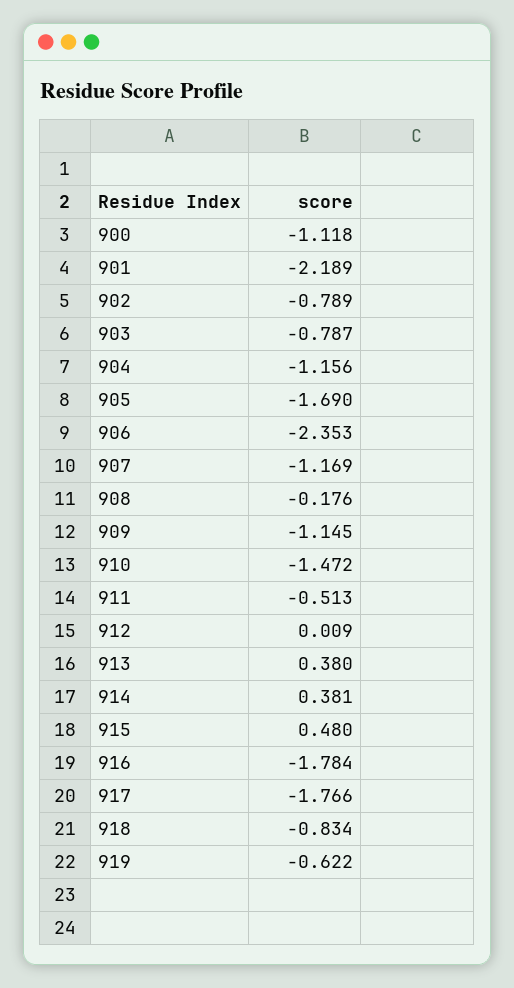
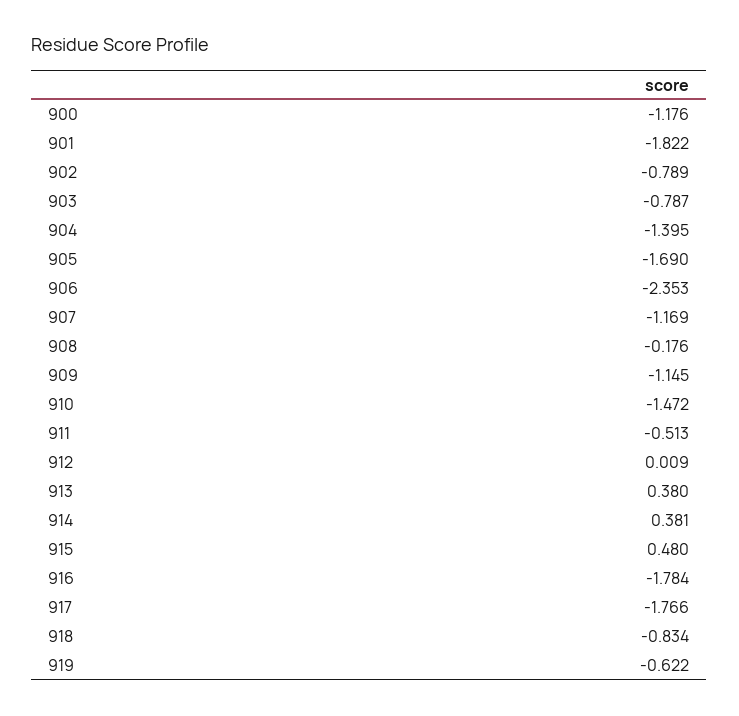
  {
-   "900": -1.118,
+   "900": -1.176,
-   "901": -2.189,
+   "901": -1.822,
    "902": -0.789,
    "903": -0.787,
-   "904": -1.156,
+   "904": -1.395,
    "905": -1.69,
    "906": -2.353,
    "907": -1.169,
    "908": -0.176,
    "909": -1.145,
    "910": -1.472,
    "911": -0.513,
    "912": 0.009,
    "913": 0.38,
    "914": 0.381,
    "915": 0.48,
    "916": -1.784,
    "917": -1.766,
    "918": -0.834,
    "919": -0.622
  }

